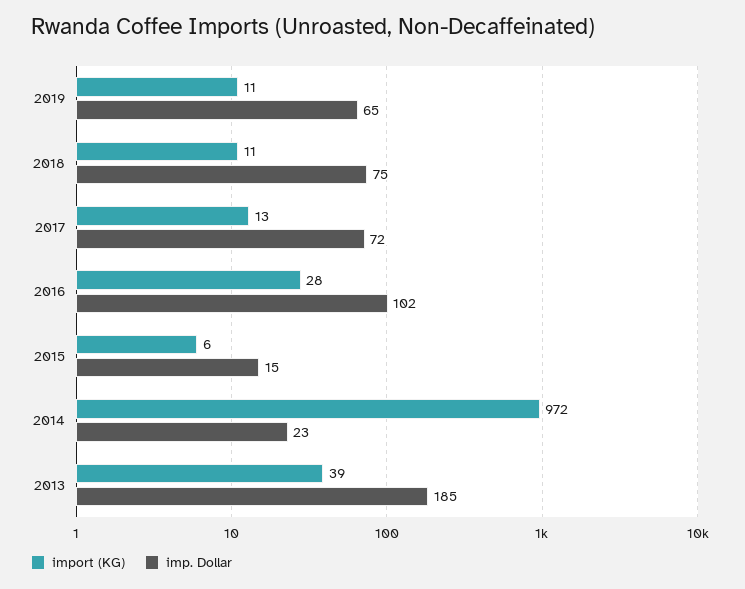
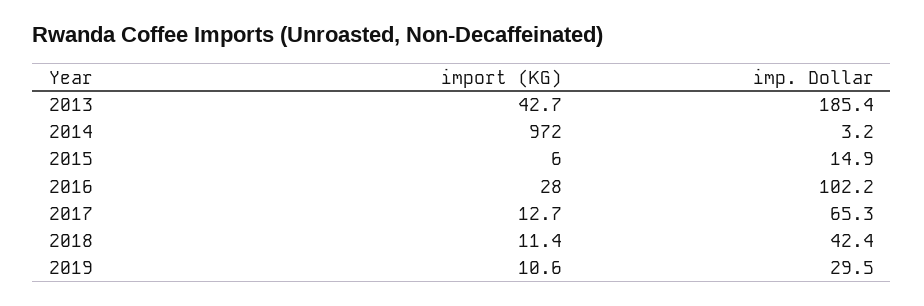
  {
    "import (KG)": {
      "2019": 10.6,
      "2018": 11.4,
      "2017": 12.7,
      "2016": 28,
      "2015": 6,
      "2014": 972,
-     "2013": 39
+     "2013": 42.7
    },
    "imp. Dollar": {
-     "2019": 65,
+     "2019": 29.5,
-     "2018": 75,
+     "2018": 42.4,
-     "2017": 72,
+     "2017": 65.3,
      "2016": 102.2,
      "2015": 14.9,
-     "2014": 23,
+     "2014": 3.2,
      "2013": 185.4
    }
  }

